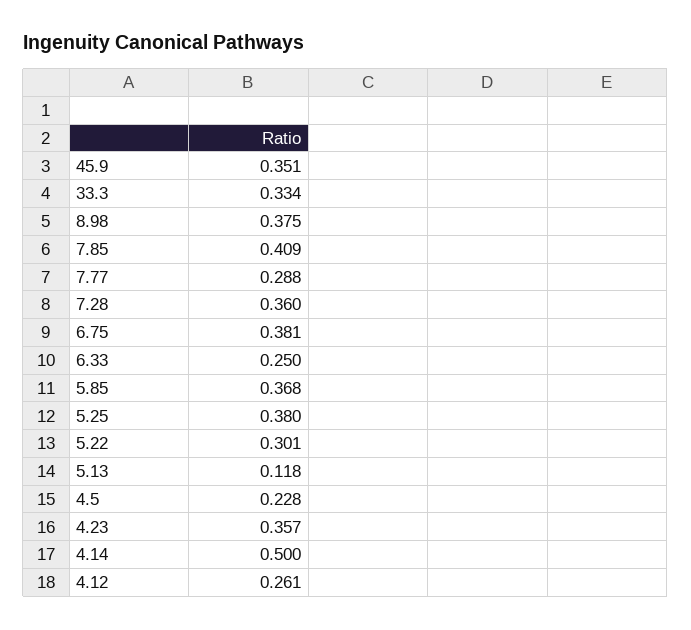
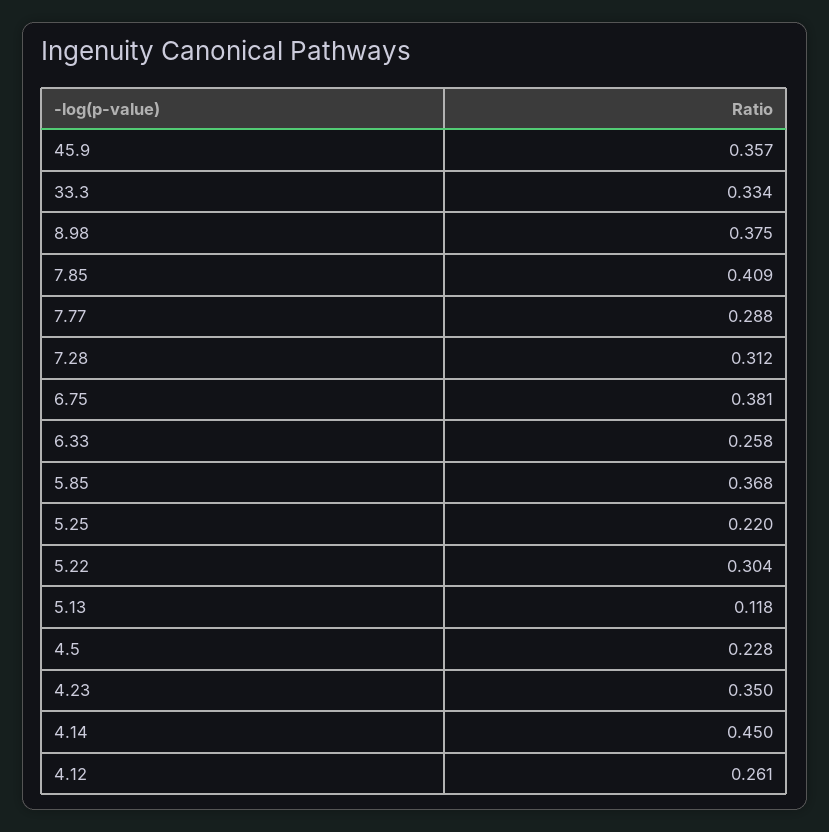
  {
-   "45.9": 0.351,
+   "45.9": 0.357,
    "33.3": 0.334,
    "8.98": 0.375,
    "7.85": 0.409,
    "7.77": 0.288,
-   "7.28": 0.36,
+   "7.28": 0.312,
    "6.75": 0.381,
-   "6.33": 0.25,
+   "6.33": 0.258,
    "5.85": 0.368,
-   "5.25": 0.38,
+   "5.25": 0.22,
-   "5.22": 0.301,
+   "5.22": 0.304,
    "5.13": 0.118,
    "4.5": 0.228,
-   "4.23": 0.357,
+   "4.23": 0.35,
-   "4.14": 0.5,
+   "4.14": 0.45,
    "4.12": 0.261
  }

